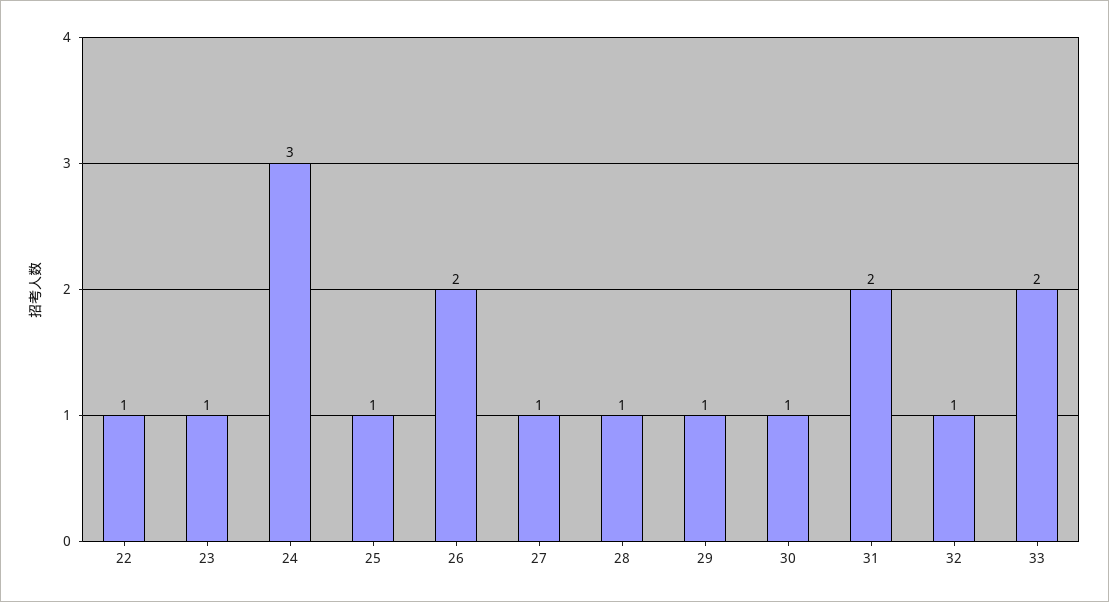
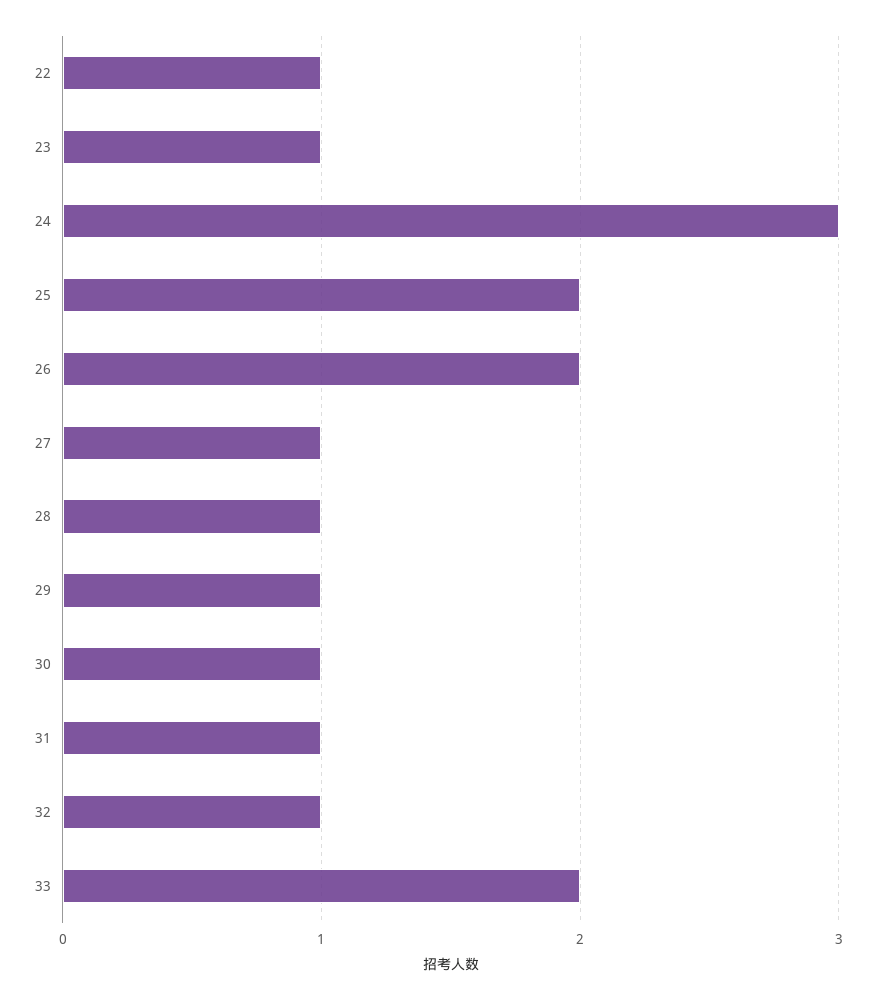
  {
    "22": 1,
    "23": 1,
    "24": 3,
-   "25": 1,
+   "25": 2,
    "26": 2,
    "27": 1,
    "28": 1,
    "29": 1,
    "30": 1,
-   "31": 2,
+   "31": 1,
    "32": 1,
    "33": 2
  }

